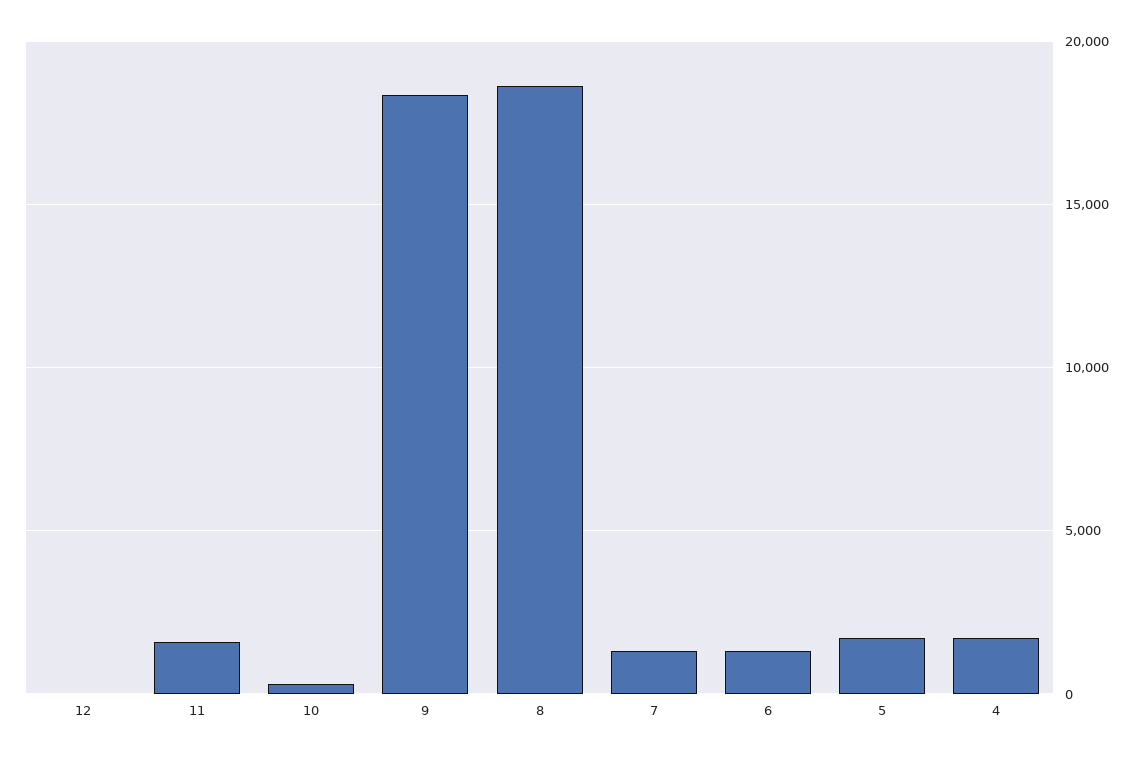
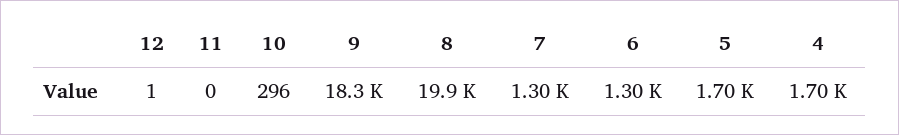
  {
    "12": 1,
-   "11": 1500,
+   "11": 0,
    "10": 296,
    "9": 18300,
-   "8": 18500,
+   "8": 19900,
    "7": 1300,
    "6": 1300,
    "5": 1700,
    "4": 1700
  }

